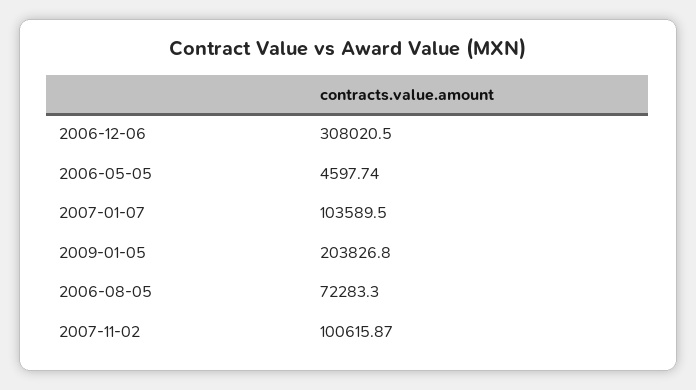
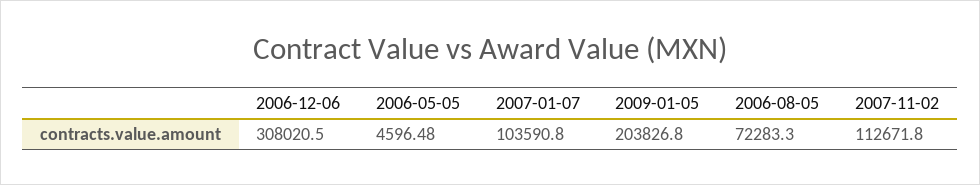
  {
    "2006-12-06": 308020.5,
-   "2006-05-05": 4597.74,
+   "2006-05-05": 4596.48,
-   "2007-01-07": 103589.5,
+   "2007-01-07": 103590.8,
    "2009-01-05": 203826.8,
    "2006-08-05": 72283.3,
-   "2007-11-02": 100615.87
+   "2007-11-02": 112671.8
  }

